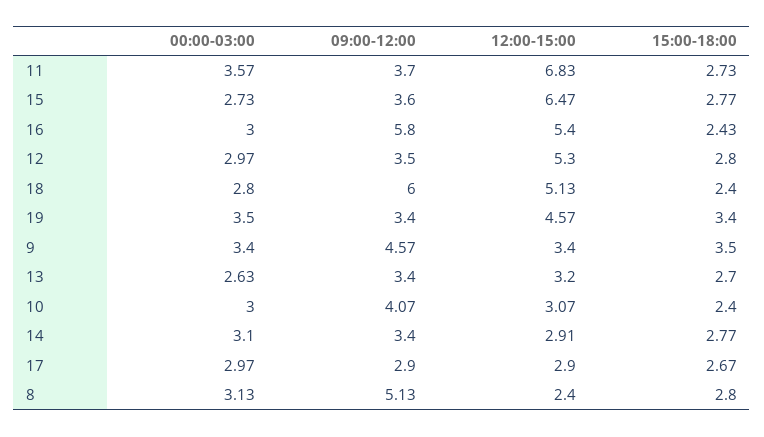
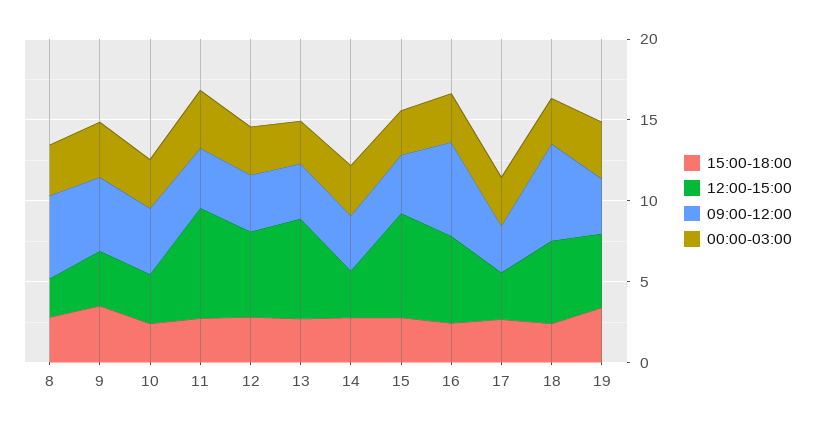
  {
    "00:00-03:00": {
      "11": 3.57,
      "15": 2.73,
      "16": 3,
      "12": 2.97,
      "18": 2.8,
      "19": 3.5,
      "9": 3.4,
      "13": 2.63,
      "10": 3,
      "14": 3.1,
      "17": 2.97,
      "8": 3.13
    },
    "09:00-12:00": {
      "11": 3.7,
      "15": 3.6,
      "16": 5.8,
      "12": 3.5,
      "18": 6,
      "19": 3.4,
      "9": 4.57,
      "13": 3.4,
      "10": 4.07,
      "14": 3.4,
      "17": 2.9,
      "8": 5.13
    },
    "12:00-15:00": {
      "11": 6.83,
      "15": 6.47,
      "16": 5.4,
      "12": 5.3,
      "18": 5.13,
      "19": 4.57,
      "9": 3.4,
-     "13": 3.2,
+     "13": 6,
      "10": 3.07,
      "14": 2.91,
      "17": 2.9,
      "8": 2.4
    },
    "15:00-18:00": {
      "11": 2.73,
      "15": 2.77,
      "16": 2.43,
      "12": 2.8,
      "18": 2.4,
      "19": 3.4,
      "9": 3.5,
      "13": 2.7,
      "10": 2.4,
      "14": 2.77,
      "17": 2.67,
      "8": 2.8
    }
  }

